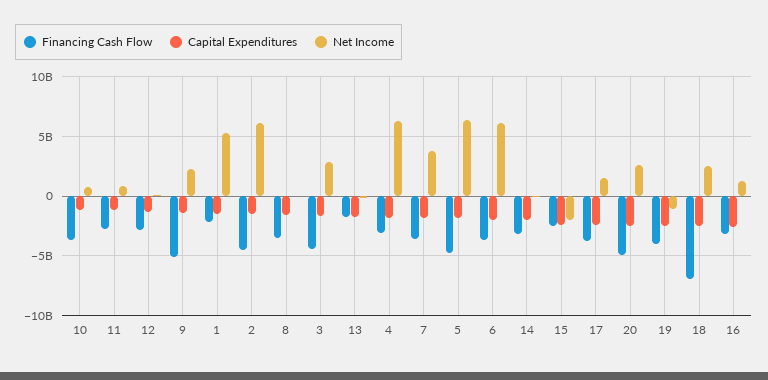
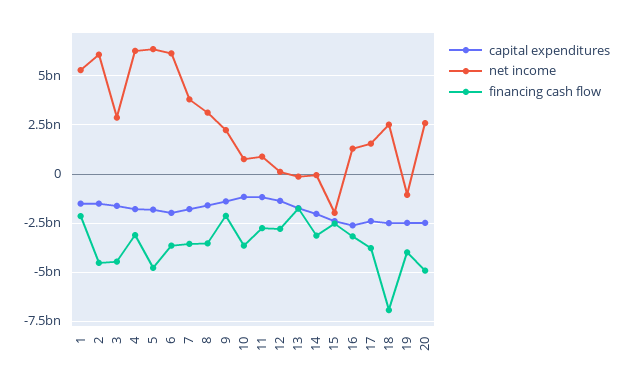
  {
    "Financing Cash Flow": {
      "10": -3500000000,
      "11": -3000000000,
      "12": -3000000000,
-     "9": -5000000000,
+     "9": -2000000000,
      "1": -2000000000,
      "2": -4500000000,
      "8": -3500000000,
      "3": -4500000000,
      "13": -2000000000,
      "4": -3000000000,
      "7": -3500000000,
      "5": -5000000000,
      "6": -3500000000,
      "14": -3000000000,
      "15": -2500000000,
      "17": -4000000000,
      "20": -5000000000,
      "19": -4000000000,
      "18": -7000000000,
      "16": -3000000000
    },
    "Capital Expenditures": {
      "10": -1000000000,
      "11": -1000000000,
      "12": -1500000000,
      "9": -1500000000,
      "1": -1500000000,
      "2": -1500000000,
      "8": -1500000000,
      "3": -1500000000,
      "13": -1500000000,
      "4": -2000000000,
      "7": -2000000000,
      "5": -2000000000,
      "6": -2000000000,
      "14": -2000000000,
      "15": -2500000000,
      "17": -2500000000,
      "20": -2500000000,
      "19": -2500000000,
      "18": -2500000000,
      "16": -2500000000
    },
    "Net Income": {
      "10": 1000000000,
      "11": 1000000000,
      "12": 0,
      "9": 2000000000,
      "1": 5500000000,
      "2": 6000000000,
-     "8": 0,
+     "8": 3000000000,
      "3": 3000000000,
      "13": 0,
      "4": 6500000000,
      "7": 4000000000,
      "5": 6500000000,
      "6": 6000000000,
      "14": 0,
      "15": -2000000000,
      "17": 1500000000,
      "20": 2500000000,
      "19": -1000000000,
      "18": 2500000000,
      "16": 1500000000
    }
  }

